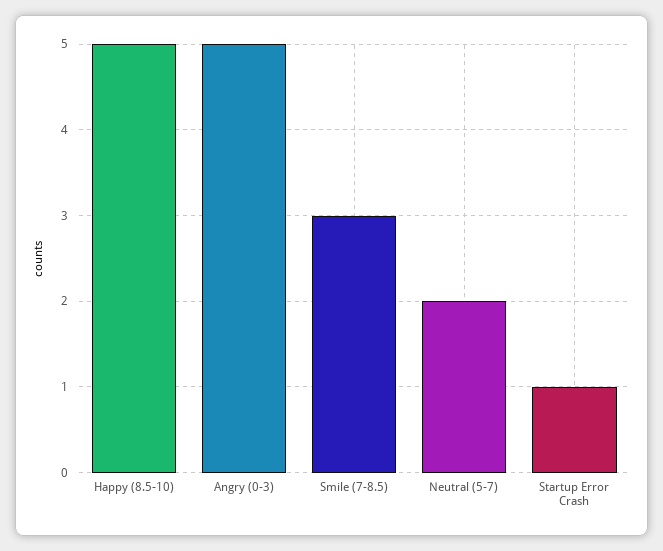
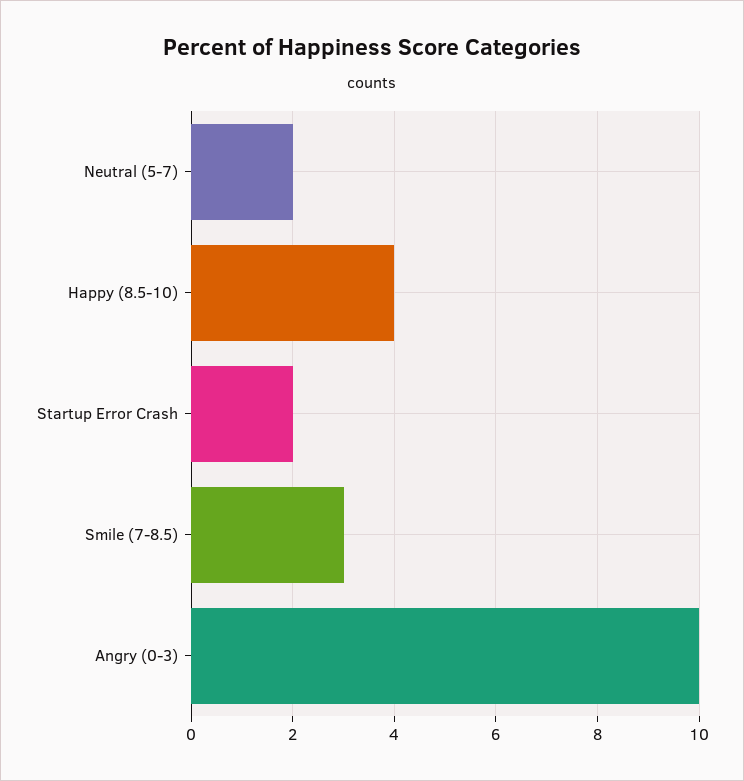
  {
-   "Happy (8.5-10)": 5,
+   "Happy (8.5-10)": 4,
-   "Angry (0-3)": 5,
+   "Angry (0-3)": 10,
    "Smile (7-8.5)": 3,
    "Neutral (5-7)": 2,
-   "Startup Error Crash": 1
+   "Startup Error Crash": 2
  }

